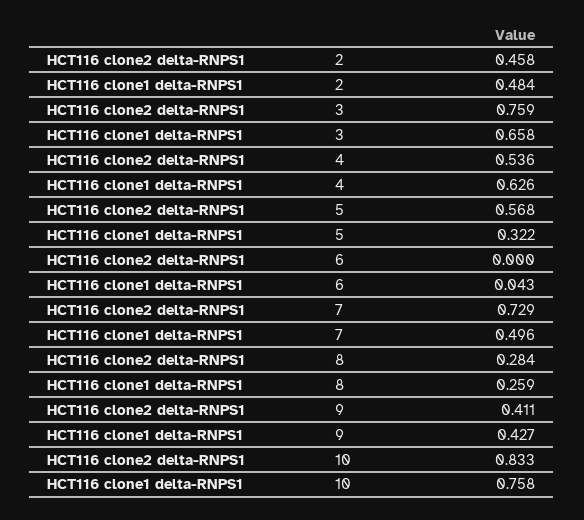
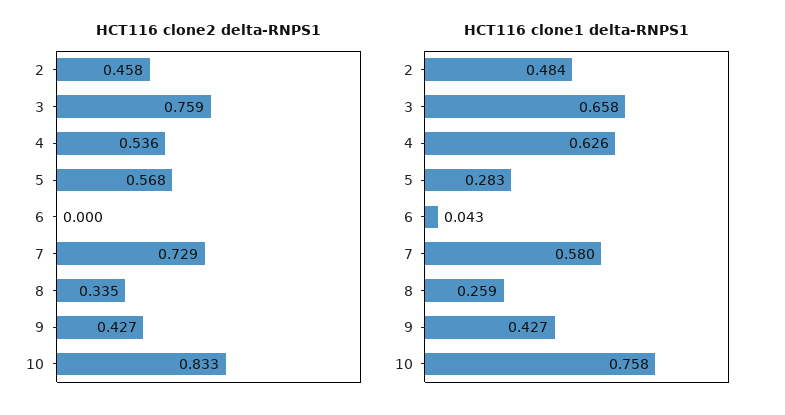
  {
    "HCT116 clone2 delta-RNPS1": {
      "2": 0.458,
      "3": 0.759,
      "4": 0.536,
      "5": 0.568,
      "6": 0,
      "7": 0.729,
-     "8": 0.284,
+     "8": 0.335,
-     "9": 0.411,
+     "9": 0.427,
      "10": 0.833
    },
    "HCT116 clone1 delta-RNPS1": {
      "2": 0.484,
      "3": 0.658,
      "4": 0.626,
-     "5": 0.322,
+     "5": 0.283,
      "6": 0.043,
-     "7": 0.496,
+     "7": 0.58,
      "8": 0.259,
      "9": 0.427,
      "10": 0.758
    }
  }

